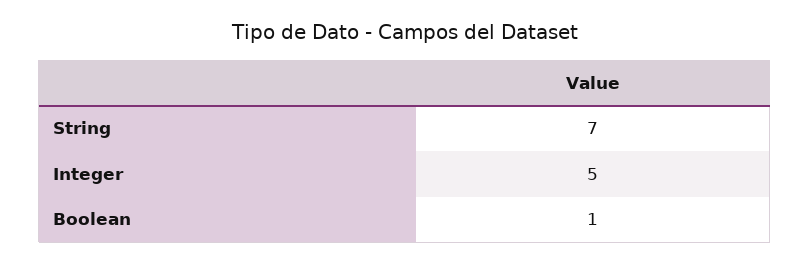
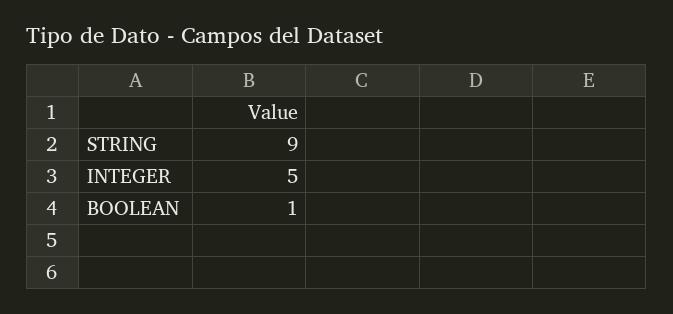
  {
-   "String": 7,
+   "String": 9,
    "Integer": 5,
    "Boolean": 1
  }

